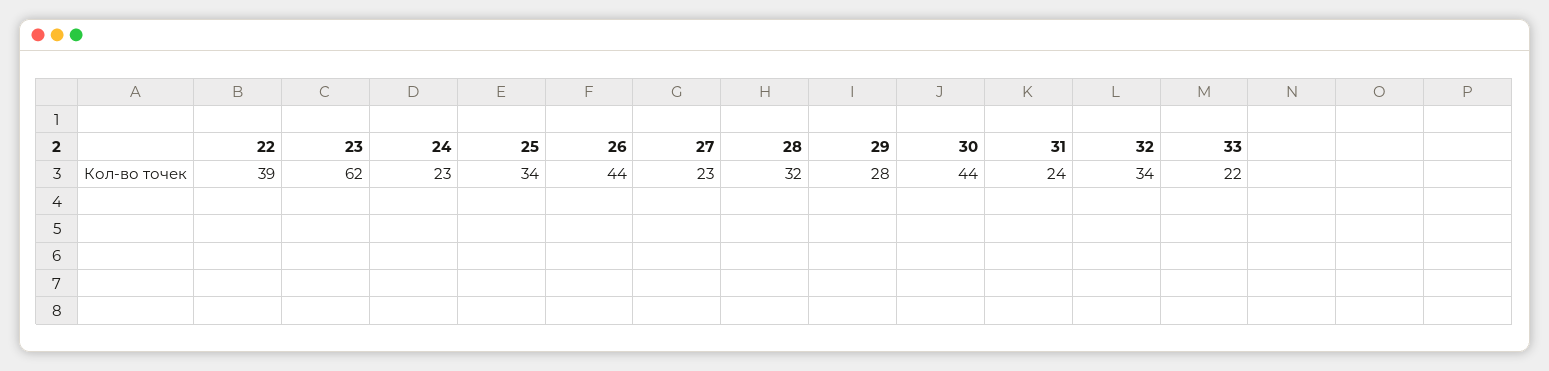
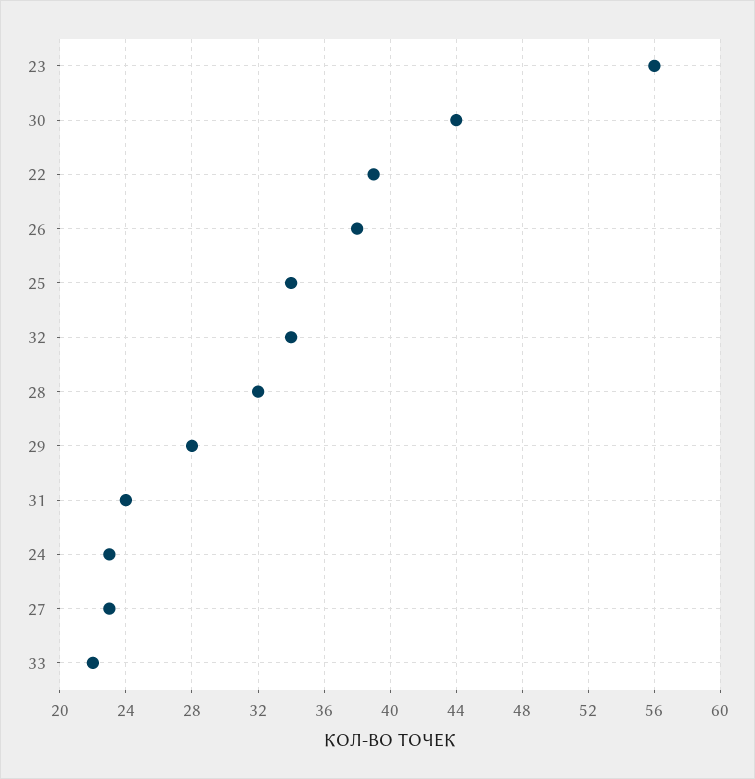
  {
    "22": 39,
-   "23": 62,
+   "23": 56,
    "24": 23,
    "25": 34,
-   "26": 44,
+   "26": 38,
    "27": 23,
    "28": 32,
    "29": 28,
    "30": 44,
    "31": 24,
    "32": 34,
    "33": 22
  }

